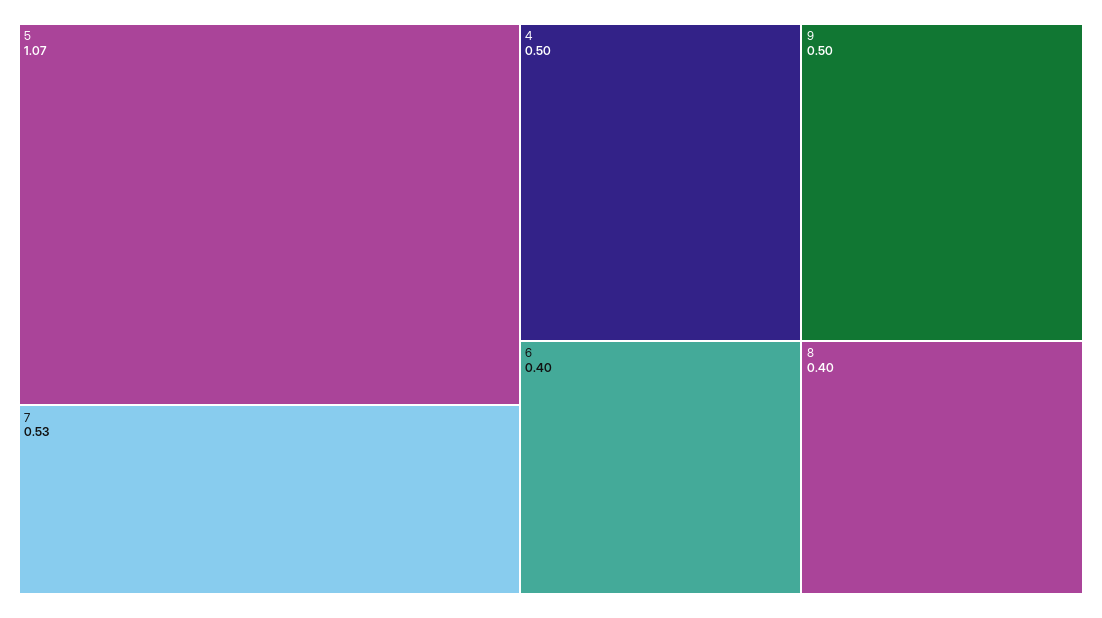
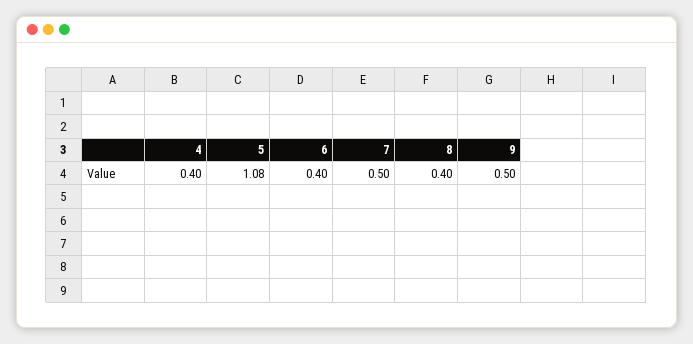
  {
-   "5": 1.07,
+   "5": 1.08,
-   "7": 0.53,
+   "7": 0.5,
-   "4": 0.5,
+   "4": 0.4,
    "9": 0.5,
    "6": 0.4,
    "8": 0.4
  }

